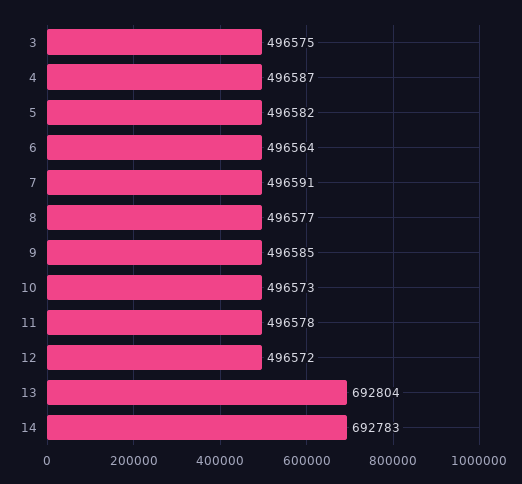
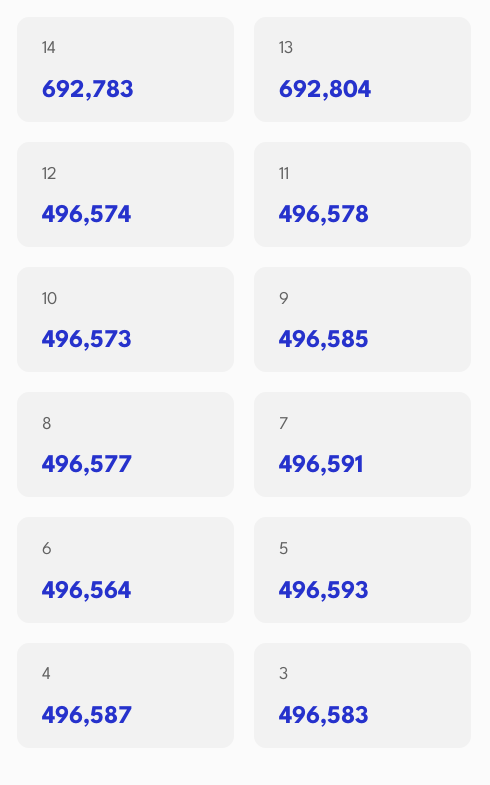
  {
-   "3": 496575,
+   "3": 496583,
    "4": 496587,
-   "5": 496582,
+   "5": 496593,
    "6": 496564,
    "7": 496591,
    "8": 496577,
    "9": 496585,
    "10": 496573,
    "11": 496578,
-   "12": 496572,
+   "12": 496574,
    "13": 692804,
    "14": 692783
  }

